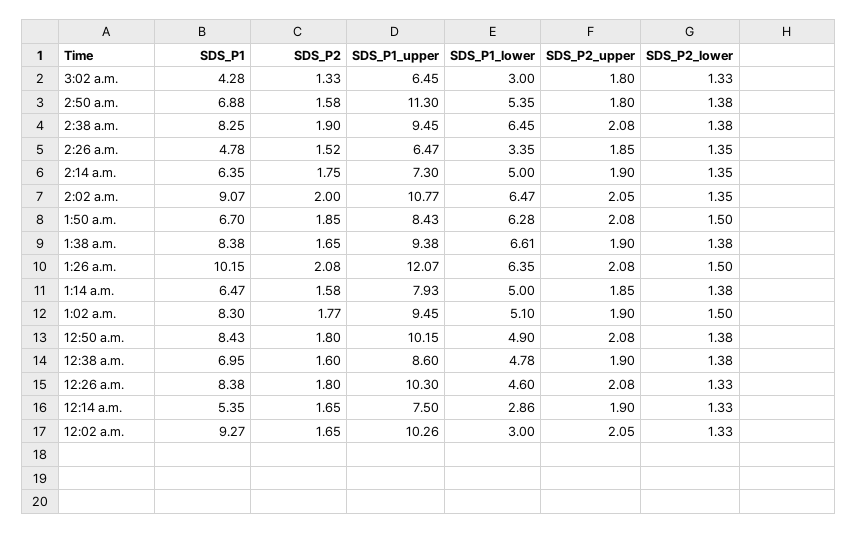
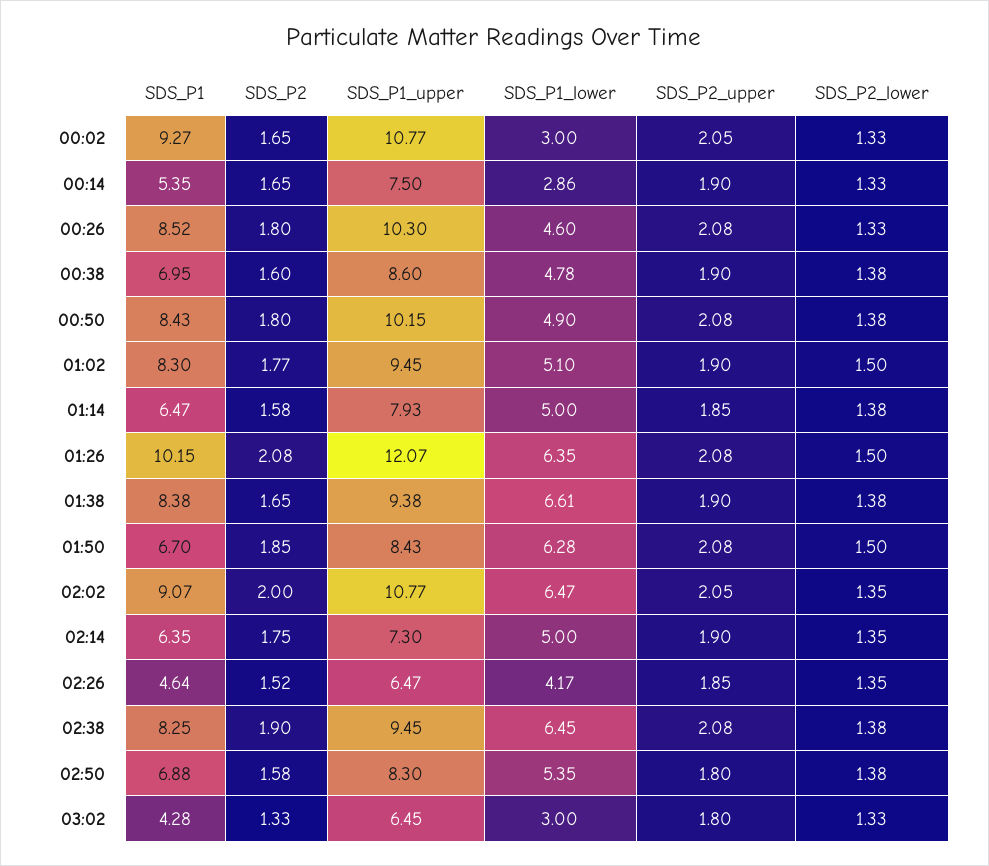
  {
    "SDS_P1": {
      "3:02 a.m.": 4.28,
      "2:50 a.m.": 6.88,
      "2:38 a.m.": 8.25,
-     "2:26 a.m.": 4.78,
+     "2:26 a.m.": 4.64,
      "2:14 a.m.": 6.35,
      "2:02 a.m.": 9.07,
      "1:50 a.m.": 6.7,
      "1:38 a.m.": 8.38,
      "1:26 a.m.": 10.15,
      "1:14 a.m.": 6.47,
      "1:02 a.m.": 8.3,
      "12:50 a.m.": 8.43,
      "12:38 a.m.": 6.95,
-     "12:26 a.m.": 8.38,
+     "12:26 a.m.": 8.52,
      "12:14 a.m.": 5.35,
      "12:02 a.m.": 9.27
    },
    "SDS_P2": {
      "3:02 a.m.": 1.33,
      "2:50 a.m.": 1.58,
      "2:38 a.m.": 1.9,
      "2:26 a.m.": 1.52,
      "2:14 a.m.": 1.75,
      "2:02 a.m.": 2,
      "1:50 a.m.": 1.85,
      "1:38 a.m.": 1.65,
      "1:26 a.m.": 2.08,
      "1:14 a.m.": 1.58,
      "1:02 a.m.": 1.77,
      "12:50 a.m.": 1.8,
      "12:38 a.m.": 1.6,
      "12:26 a.m.": 1.8,
      "12:14 a.m.": 1.65,
      "12:02 a.m.": 1.65
    },
    "SDS_P1_upper": {
      "3:02 a.m.": 6.45,
-     "2:50 a.m.": 11.3,
+     "2:50 a.m.": 8.3,
      "2:38 a.m.": 9.45,
      "2:26 a.m.": 6.47,
      "2:14 a.m.": 7.3,
      "2:02 a.m.": 10.77,
      "1:50 a.m.": 8.43,
      "1:38 a.m.": 9.38,
      "1:26 a.m.": 12.07,
      "1:14 a.m.": 7.93,
      "1:02 a.m.": 9.45,
      "12:50 a.m.": 10.15,
      "12:38 a.m.": 8.6,
      "12:26 a.m.": 10.3,
      "12:14 a.m.": 7.5,
-     "12:02 a.m.": 10.26
+     "12:02 a.m.": 10.77
    },
    "SDS_P1_lower": {
      "3:02 a.m.": 3,
      "2:50 a.m.": 5.35,
      "2:38 a.m.": 6.45,
-     "2:26 a.m.": 3.35,
+     "2:26 a.m.": 4.17,
      "2:14 a.m.": 5,
      "2:02 a.m.": 6.47,
      "1:50 a.m.": 6.28,
      "1:38 a.m.": 6.61,
      "1:26 a.m.": 6.35,
      "1:14 a.m.": 5,
      "1:02 a.m.": 5.1,
      "12:50 a.m.": 4.9,
      "12:38 a.m.": 4.78,
      "12:26 a.m.": 4.6,
      "12:14 a.m.": 2.86,
      "12:02 a.m.": 3
    },
    "SDS_P2_upper": {
      "3:02 a.m.": 1.8,
      "2:50 a.m.": 1.8,
      "2:38 a.m.": 2.08,
      "2:26 a.m.": 1.85,
      "2:14 a.m.": 1.9,
      "2:02 a.m.": 2.05,
      "1:50 a.m.": 2.08,
      "1:38 a.m.": 1.9,
      "1:26 a.m.": 2.08,
      "1:14 a.m.": 1.85,
      "1:02 a.m.": 1.9,
      "12:50 a.m.": 2.08,
      "12:38 a.m.": 1.9,
      "12:26 a.m.": 2.08,
      "12:14 a.m.": 1.9,
      "12:02 a.m.": 2.05
    },
    "SDS_P2_lower": {
      "3:02 a.m.": 1.33,
      "2:50 a.m.": 1.38,
      "2:38 a.m.": 1.38,
      "2:26 a.m.": 1.35,
      "2:14 a.m.": 1.35,
      "2:02 a.m.": 1.35,
      "1:50 a.m.": 1.5,
      "1:38 a.m.": 1.38,
      "1:26 a.m.": 1.5,
      "1:14 a.m.": 1.38,
      "1:02 a.m.": 1.5,
      "12:50 a.m.": 1.38,
      "12:38 a.m.": 1.38,
      "12:26 a.m.": 1.33,
      "12:14 a.m.": 1.33,
      "12:02 a.m.": 1.33
    }
  }

